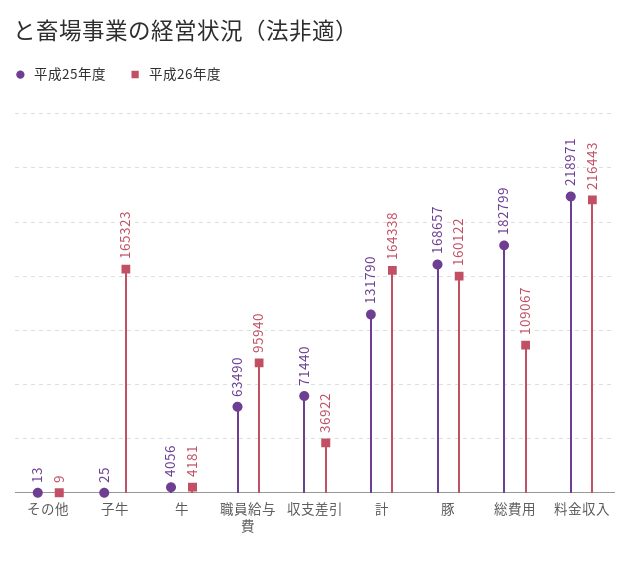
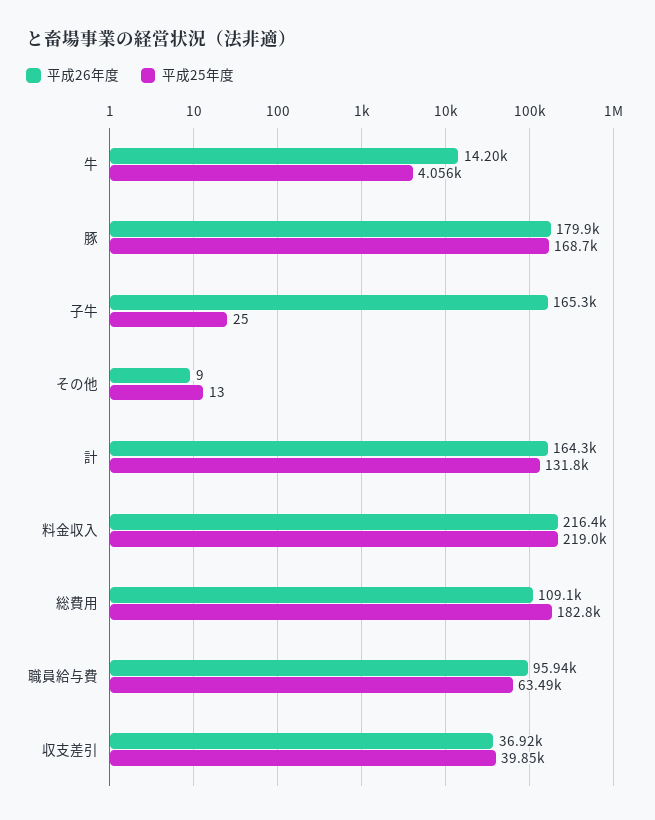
  {
    "平成25年度": {
      "その他": 13,
      "子牛": 25,
      "牛": 4056,
      "職員給与費": 63490,
-     "収支差引": 71440,
+     "収支差引": 39850,
      "計": 131790,
      "豚": 168657,
      "総費用": 182799,
      "料金収入": 218971
    },
    "平成26年度": {
      "その他": 9,
      "子牛": 165323,
-     "牛": 4181,
+     "牛": 14200,
      "職員給与費": 95940,
      "収支差引": 36922,
      "計": 164338,
-     "豚": 160122,
+     "豚": 179900,
      "総費用": 109067,
      "料金収入": 216443
    }
  }

